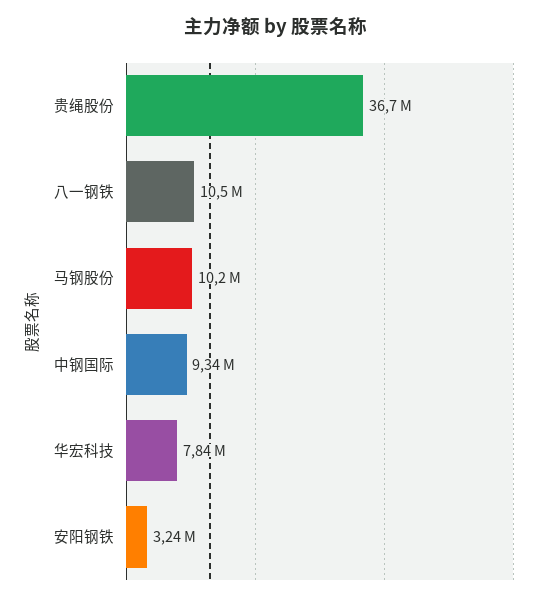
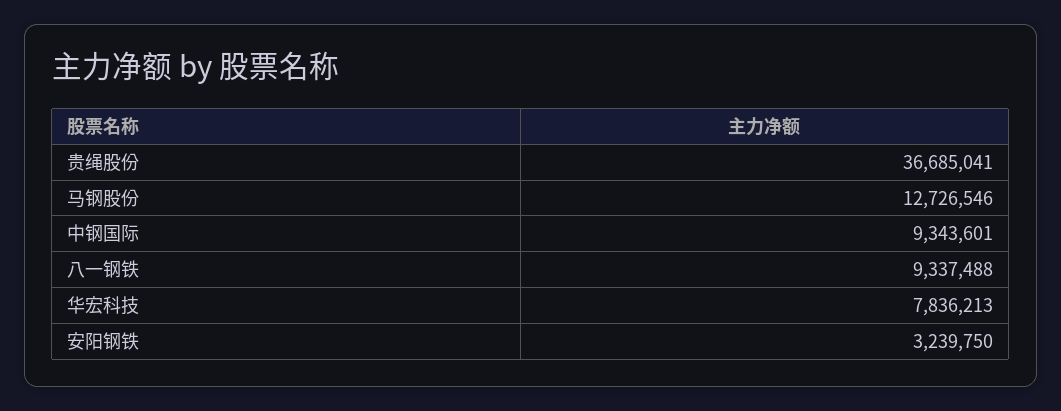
  {
    "贵绳股份": 36685041,
-   "八一钢铁": 10500000,
+   "八一钢铁": 9337488,
-   "马钢股份": 10200000,
+   "马钢股份": 12726546,
    "中钢国际": 9343601,
    "华宏科技": 7836213,
    "安阳钢铁": 3239750
  }

